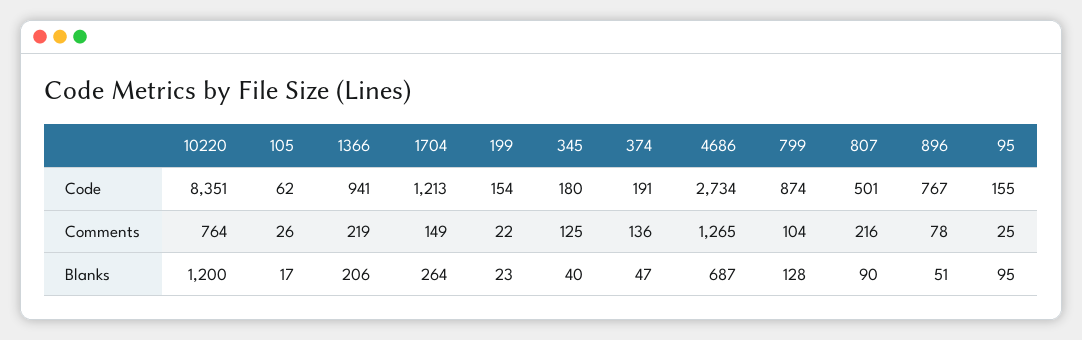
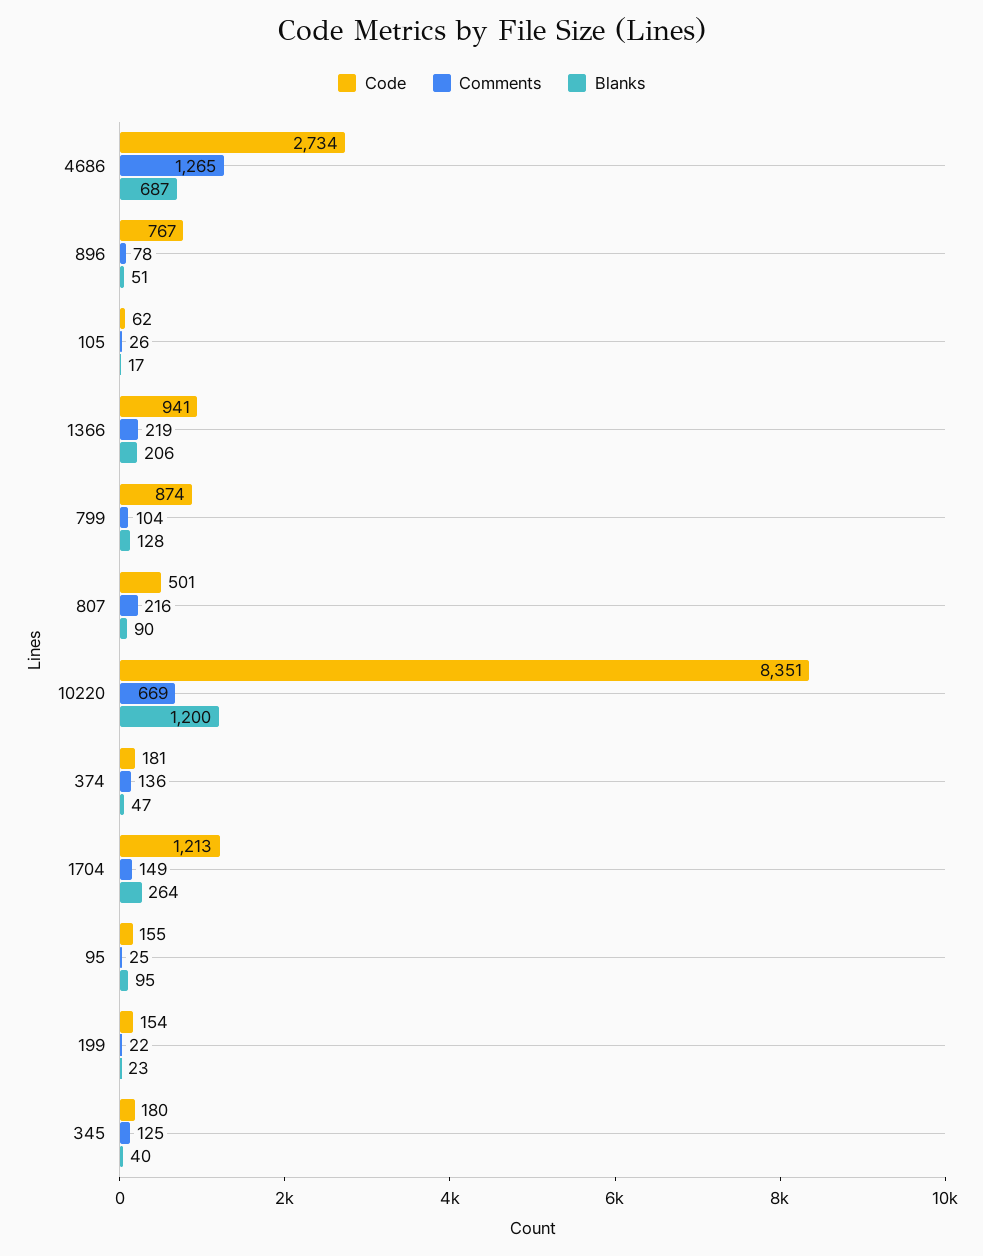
  {
    "Code": {
      "10220": 8351,
      "105": 62,
      "1366": 941,
      "1704": 1213,
      "199": 154,
      "345": 180,
-     "374": 191,
+     "374": 181,
      "4686": 2734,
      "799": 874,
      "807": 501,
      "896": 767,
      "95": 155
    },
    "Comments": {
-     "10220": 764,
+     "10220": 669,
      "105": 26,
      "1366": 219,
      "1704": 149,
      "199": 22,
      "345": 125,
      "374": 136,
      "4686": 1265,
      "799": 104,
      "807": 216,
      "896": 78,
      "95": 25
    },
    "Blanks": {
      "10220": 1200,
      "105": 17,
      "1366": 206,
      "1704": 264,
      "199": 23,
      "345": 40,
      "374": 47,
      "4686": 687,
      "799": 128,
      "807": 90,
      "896": 51,
      "95": 95
    }
  }

